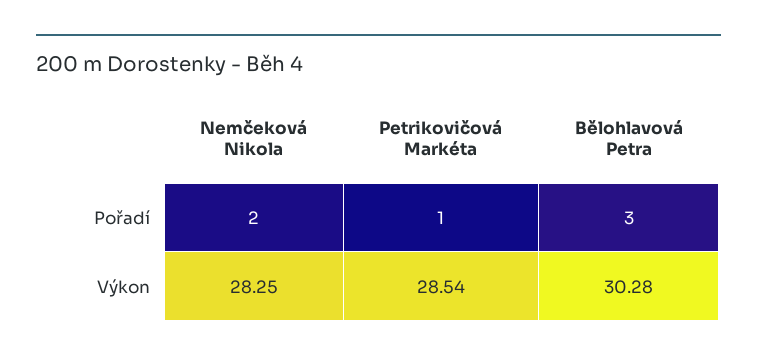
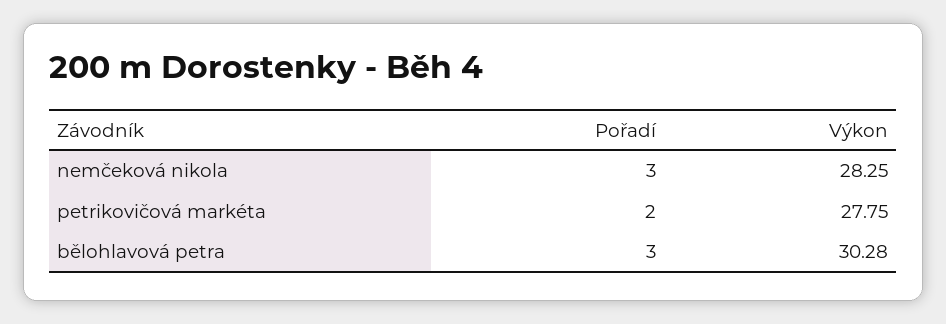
  {
    "Nemčeková Nikola": {
-     "Pořadí": 2,
+     "Pořadí": 3,
      "Výkon": 28.25
    },
    "Petrikovičová Markéta": {
-     "Pořadí": 1,
+     "Pořadí": 2,
-     "Výkon": 28.54
+     "Výkon": 27.75
    },
    "Bělohlavová Petra": {
      "Pořadí": 3,
      "Výkon": 30.28
    }
  }

